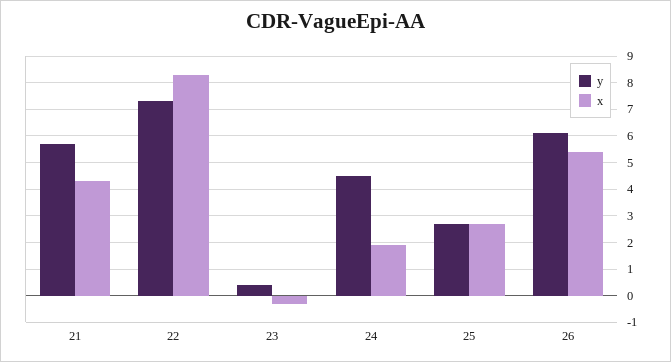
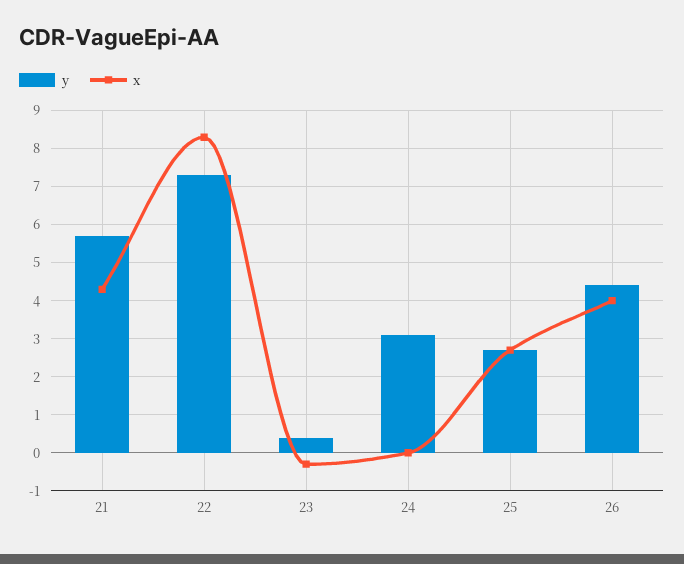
  {
    "y": {
      "21": 5.5,
      "22": 7.5,
      "23": 0.5,
-     "24": 4.5,
+     "24": 3,
      "25": 2.5,
-     "26": 6
+     "26": 4.5
    },
    "x": {
      "21": 4.5,
      "22": 8.5,
      "23": -0.5,
-     "24": 2,
+     "24": 0,
      "25": 2.5,
-     "26": 5.5
+     "26": 4
    }
  }

